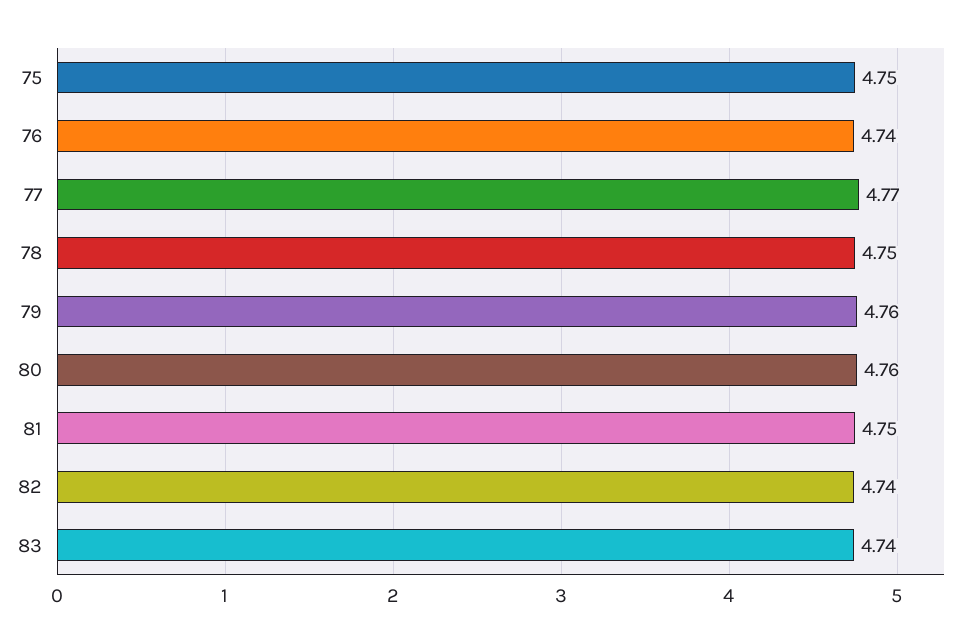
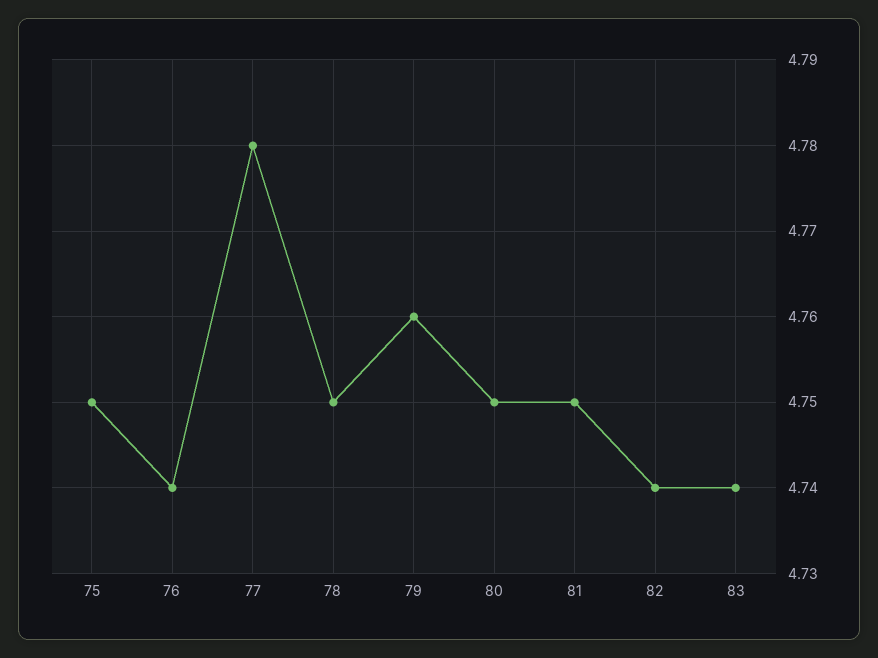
  {
    "75": 4.75,
    "76": 4.74,
-   "77": 4.77,
+   "77": 4.78,
    "78": 4.75,
    "79": 4.76,
-   "80": 4.76,
+   "80": 4.75,
    "81": 4.75,
    "82": 4.74,
    "83": 4.74
  }

